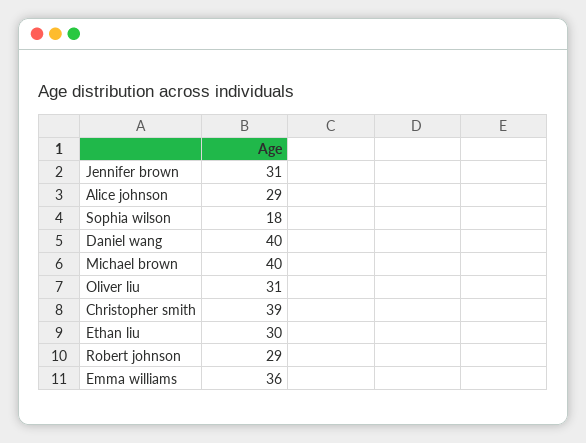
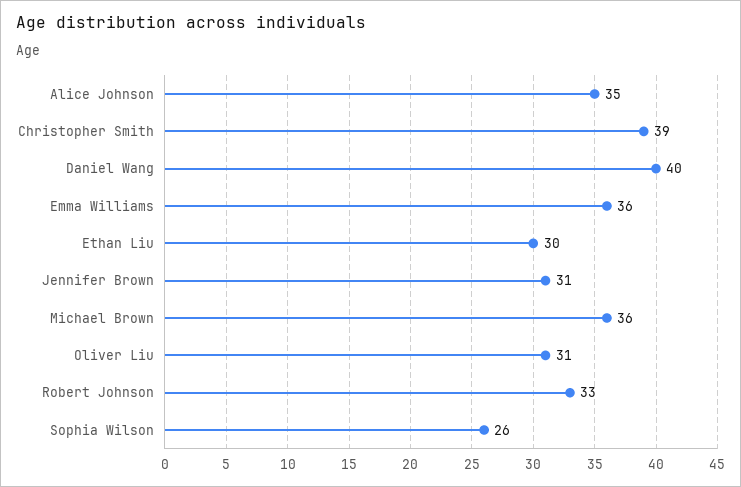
  {
    "Jennifer brown": 31,
-   "Alice johnson": 29,
+   "Alice johnson": 35,
-   "Sophia wilson": 18,
+   "Sophia wilson": 26,
    "Daniel wang": 40,
-   "Michael brown": 40,
+   "Michael brown": 36,
    "Oliver liu": 31,
    "Christopher smith": 39,
    "Ethan liu": 30,
-   "Robert johnson": 29,
+   "Robert johnson": 33,
    "Emma williams": 36
  }

